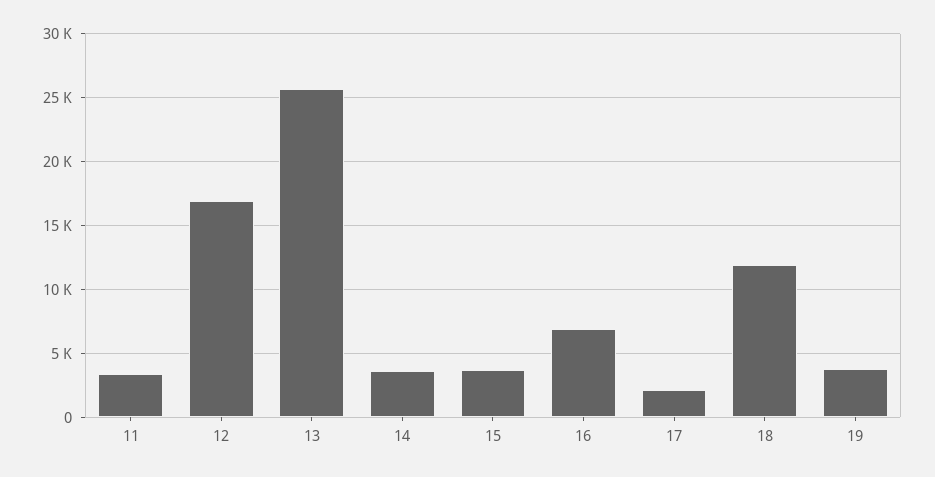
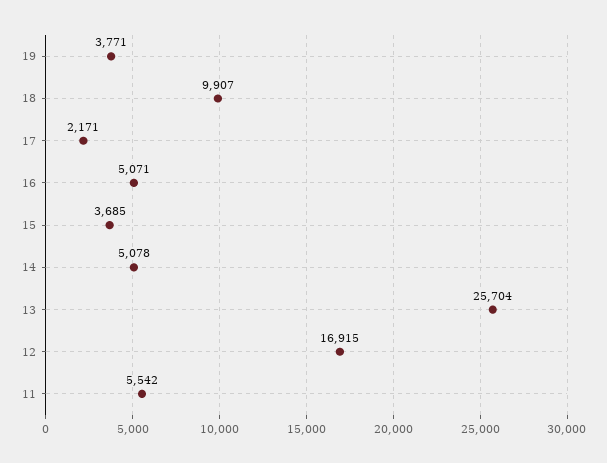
  {
-   "11": 3500,
+   "11": 5542,
    "12": 16915,
    "13": 25704,
-   "14": 3500,
+   "14": 5078,
    "15": 3685,
-   "16": 7000,
+   "16": 5071,
    "17": 2171,
-   "18": 12000,
+   "18": 9907,
    "19": 3771
  }

